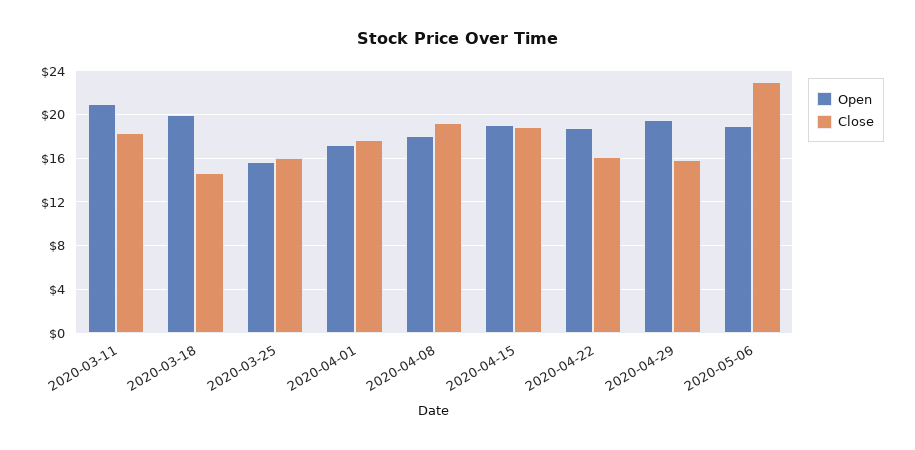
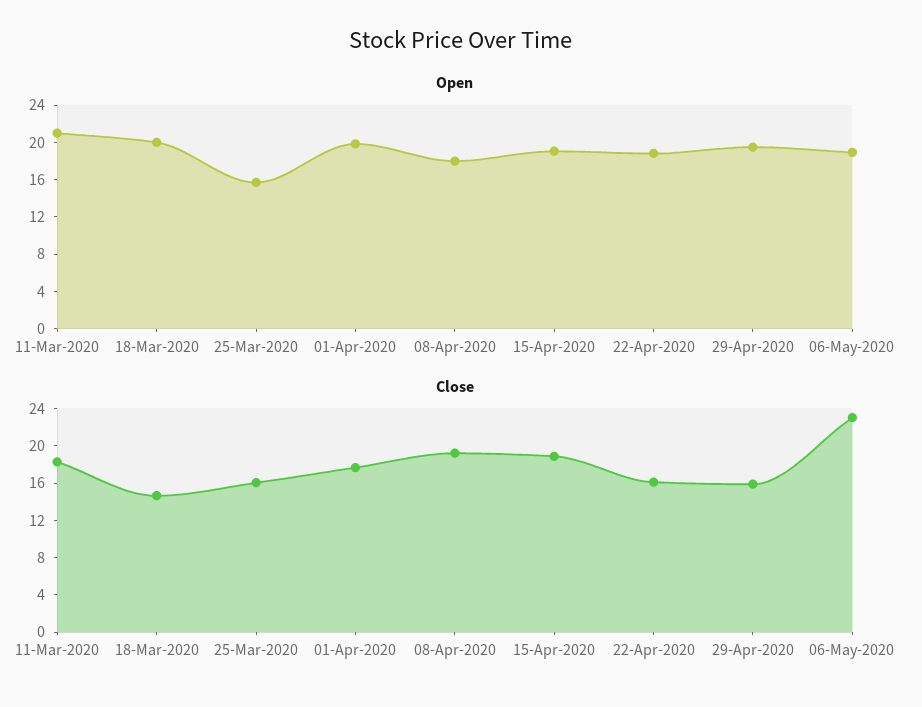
  {
    "Open": {
      "2020-03-11": 21,
      "2020-03-18": 20,
      "2020-03-25": 16,
-     "2020-04-01": 17,
+     "2020-04-01": 20,
      "2020-04-08": 18,
      "2020-04-15": 19,
      "2020-04-22": 19,
      "2020-04-29": 20,
      "2020-05-06": 19
    },
    "Close": {
      "2020-03-11": 18,
      "2020-03-18": 15,
      "2020-03-25": 16,
      "2020-04-01": 18,
      "2020-04-08": 19,
      "2020-04-15": 19,
      "2020-04-22": 16,
      "2020-04-29": 16,
      "2020-05-06": 23
    }
  }

